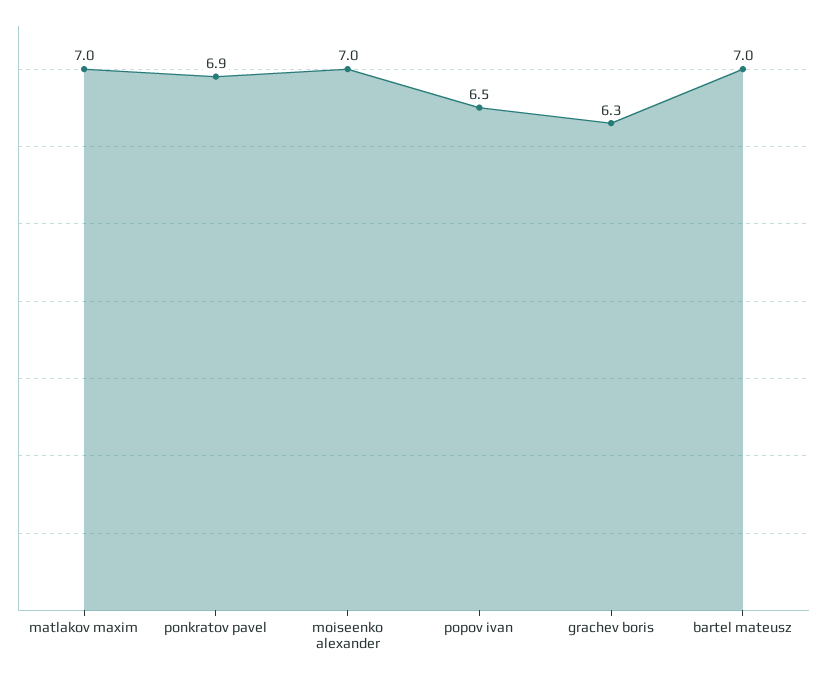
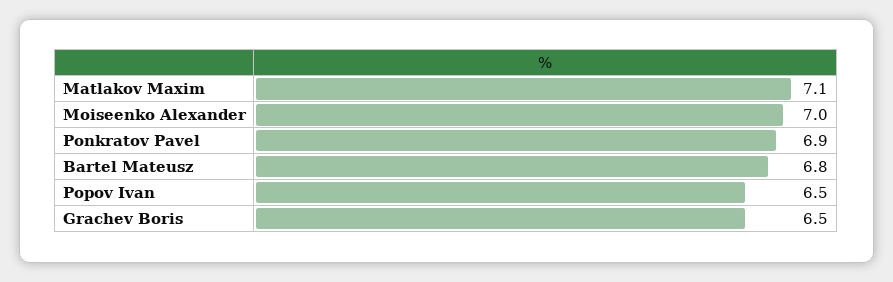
  {
-   "matlakov maxim": 7,
+   "matlakov maxim": 7.1,
    "ponkratov pavel": 6.9,
    "moiseenko alexander": 7,
    "popov ivan": 6.5,
-   "grachev boris": 6.3,
+   "grachev boris": 6.5,
-   "bartel mateusz": 7
+   "bartel mateusz": 6.8
  }

